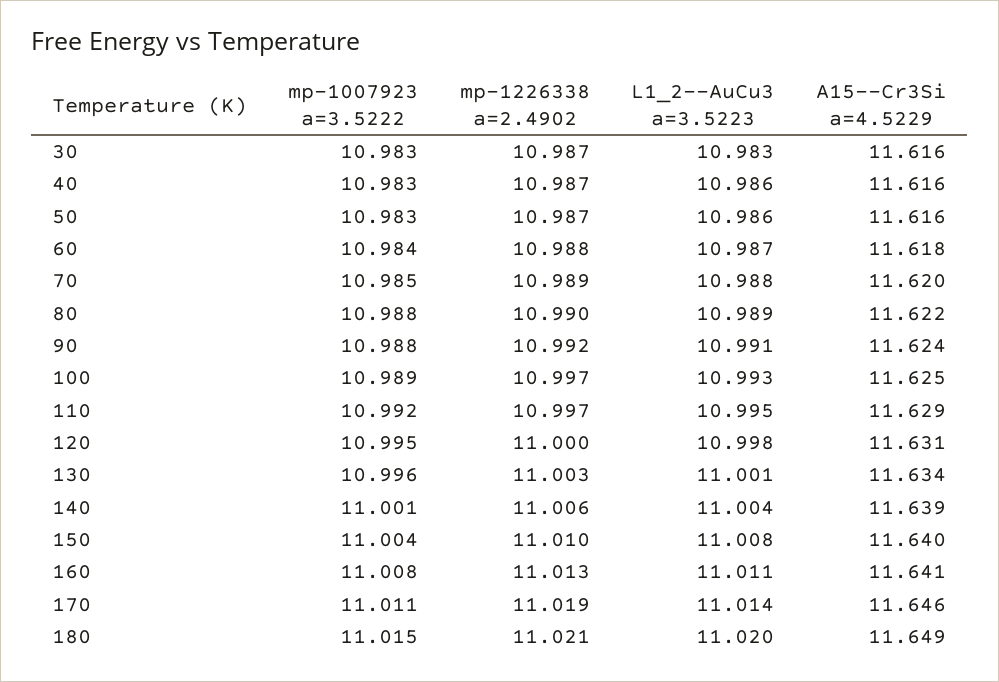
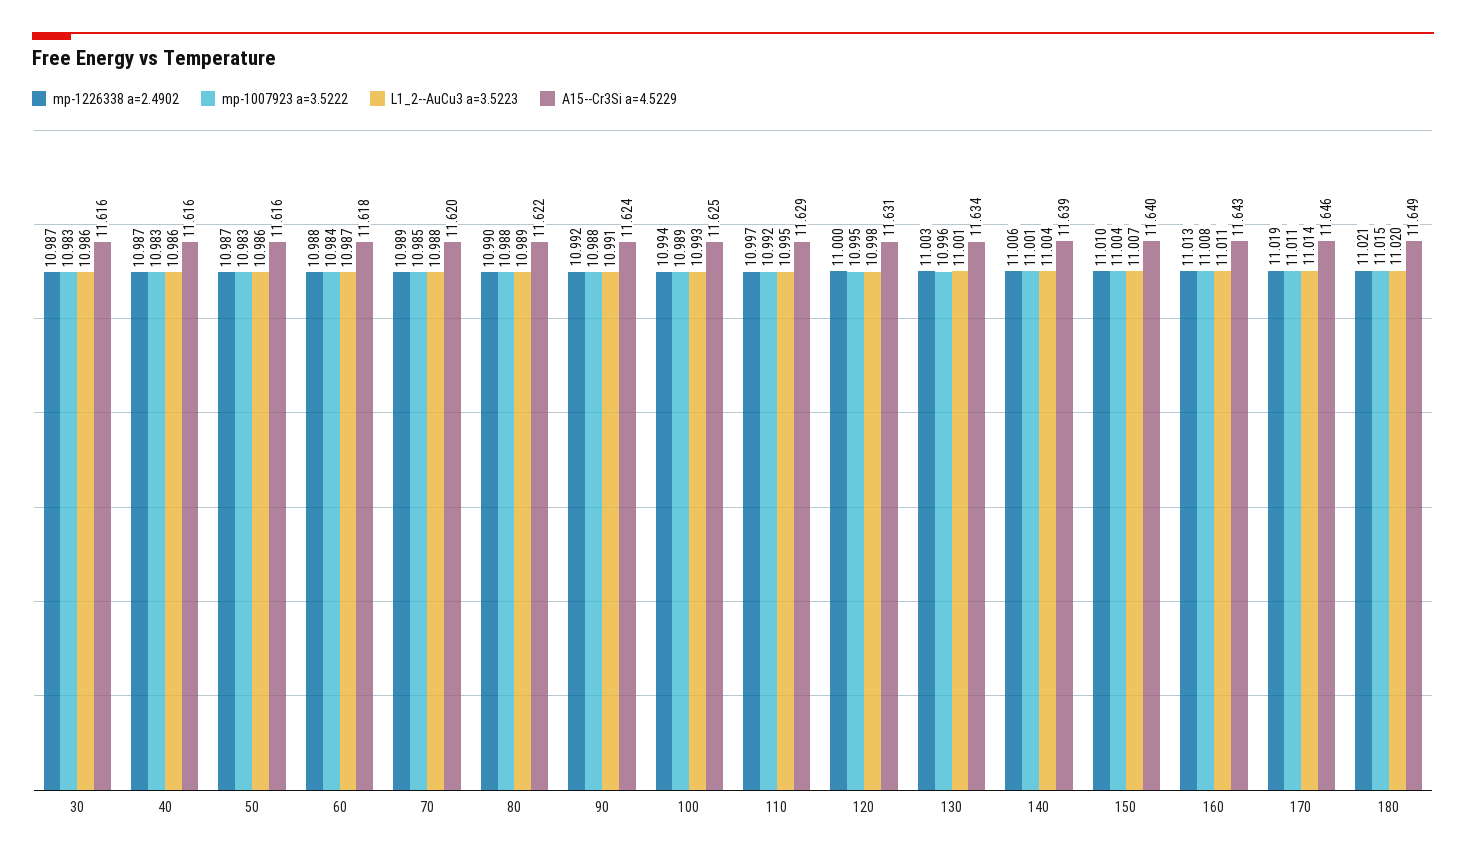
  {
    "mp-1007923 a=3.5222": {
      "30": 10.983,
      "40": 10.983,
      "50": 10.983,
      "60": 10.984,
      "70": 10.985,
      "80": 10.988,
      "90": 10.988,
      "100": 10.989,
      "110": 10.992,
      "120": 10.995,
      "130": 10.996,
      "140": 11.001,
      "150": 11.004,
      "160": 11.008,
      "170": 11.011,
      "180": 11.015
    },
    "mp-1226338 a=2.4902": {
      "30": 10.987,
      "40": 10.987,
      "50": 10.987,
      "60": 10.988,
      "70": 10.989,
      "80": 10.99,
      "90": 10.992,
-     "100": 10.997,
+     "100": 10.994,
      "110": 10.997,
      "120": 11,
      "130": 11.003,
      "140": 11.006,
      "150": 11.01,
      "160": 11.013,
      "170": 11.019,
      "180": 11.021
    },
    "L1_2--AuCu3 a=3.5223": {
-     "30": 10.983,
+     "30": 10.986,
      "40": 10.986,
      "50": 10.986,
      "60": 10.987,
      "70": 10.988,
      "80": 10.989,
      "90": 10.991,
      "100": 10.993,
      "110": 10.995,
      "120": 10.998,
      "130": 11.001,
      "140": 11.004,
-     "150": 11.008,
+     "150": 11.007,
      "160": 11.011,
      "170": 11.014,
      "180": 11.02
    },
    "A15--Cr3Si a=4.5229": {
      "30": 11.616,
      "40": 11.616,
      "50": 11.616,
      "60": 11.618,
      "70": 11.62,
      "80": 11.622,
      "90": 11.624,
      "100": 11.625,
      "110": 11.629,
      "120": 11.631,
      "130": 11.634,
      "140": 11.639,
      "150": 11.64,
-     "160": 11.641,
+     "160": 11.643,
      "170": 11.646,
      "180": 11.649
    }
  }

